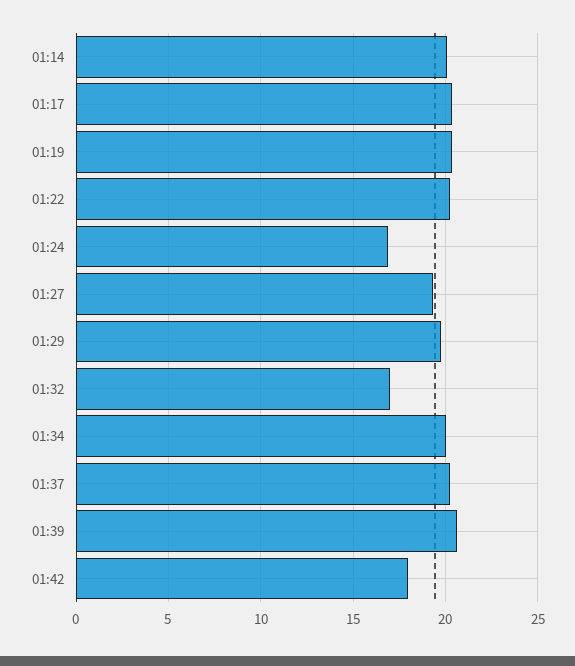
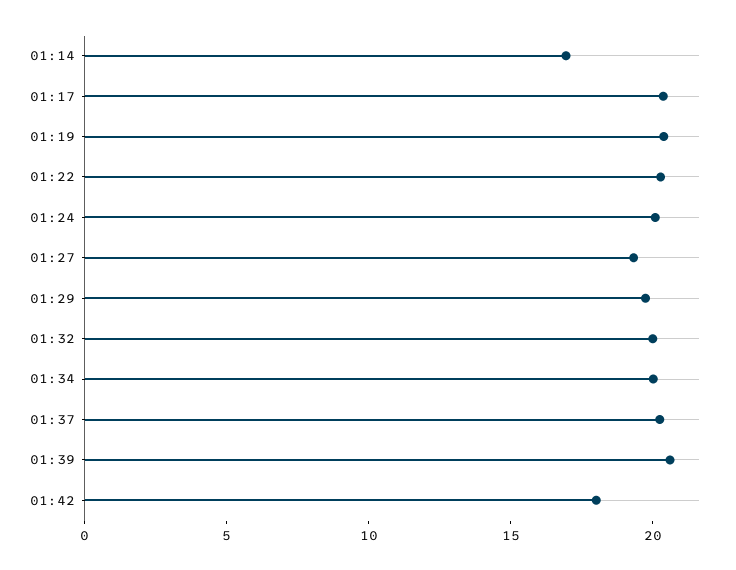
  {
-   "01:14": 20,
+   "01:14": 17,
    "01:17": 20.5,
    "01:19": 20.5,
    "01:22": 20.5,
-   "01:24": 17,
+   "01:24": 20,
    "01:27": 19.5,
    "01:29": 19.5,
-   "01:32": 17,
+   "01:32": 20,
    "01:34": 20,
    "01:37": 20,
    "01:39": 20.5,
    "01:42": 18
  }

